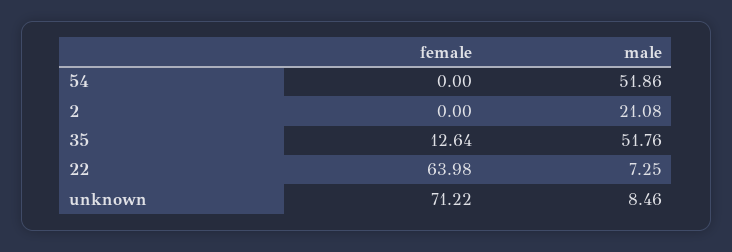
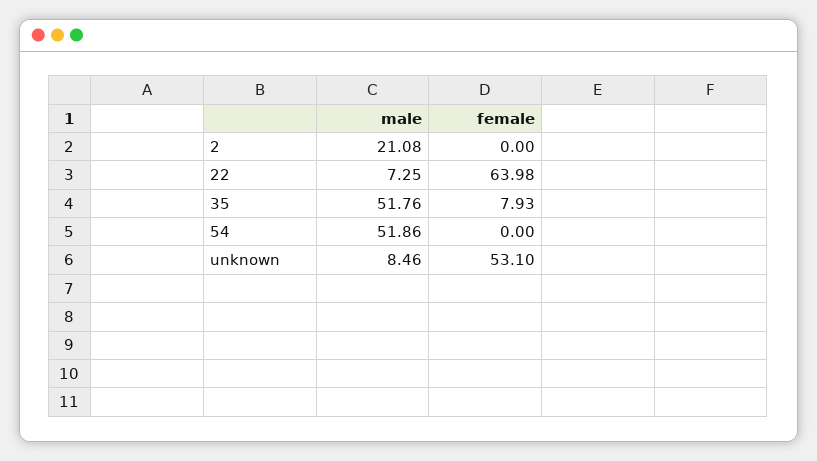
  {
    "female": {
      "54": 0,
      "2": 0,
-     "35": 12.64,
+     "35": 7.93,
      "22": 63.98,
-     "unknown": 71.22
+     "unknown": 53.1
    },
    "male": {
      "54": 51.86,
      "2": 21.08,
      "35": 51.76,
      "22": 7.25,
      "unknown": 8.46
    }
  }

